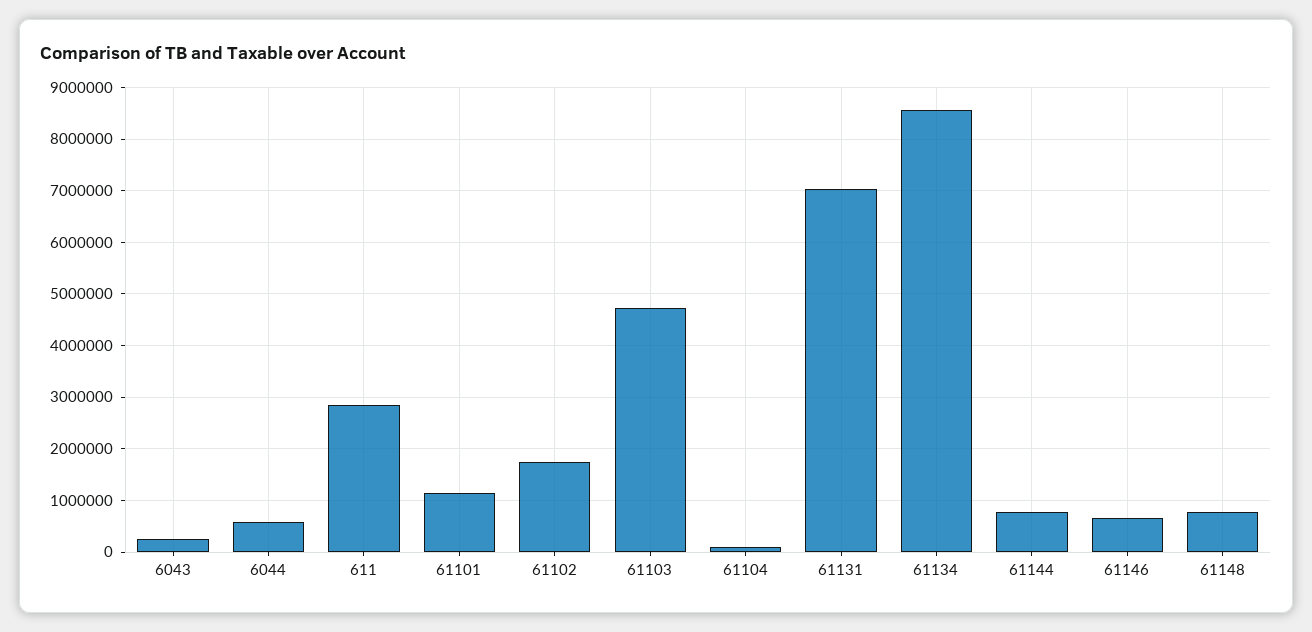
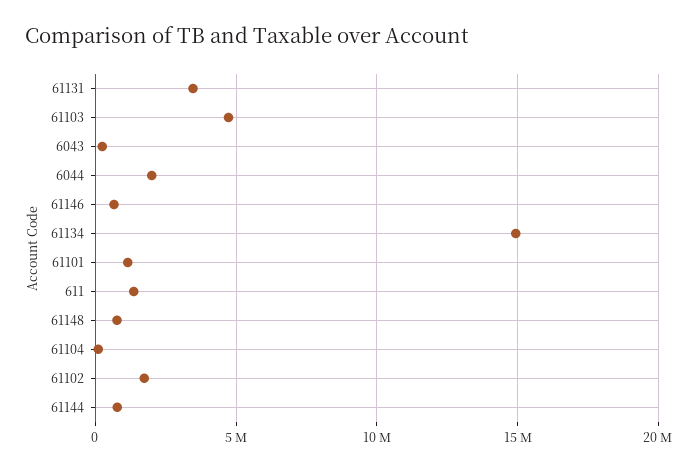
  {
    "6043": 200000,
-   "6044": 600000,
+   "6044": 2000000,
-   "611": 2800000,
+   "611": 1500000,
    "61101": 1200000,
    "61102": 1800000,
    "61103": 4800000,
    "61104": 200000,
-   "61131": 7000000,
+   "61131": 3500000,
-   "61134": 8600000,
+   "61134": 15000000,
    "61144": 800000,
    "61146": 600000,
    "61148": 800000
  }

